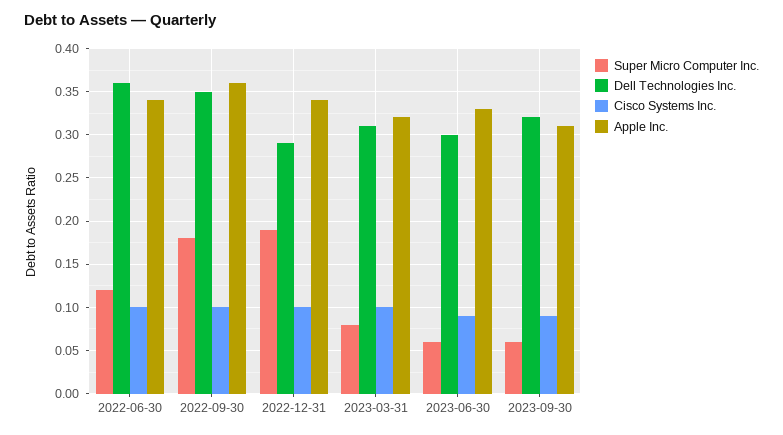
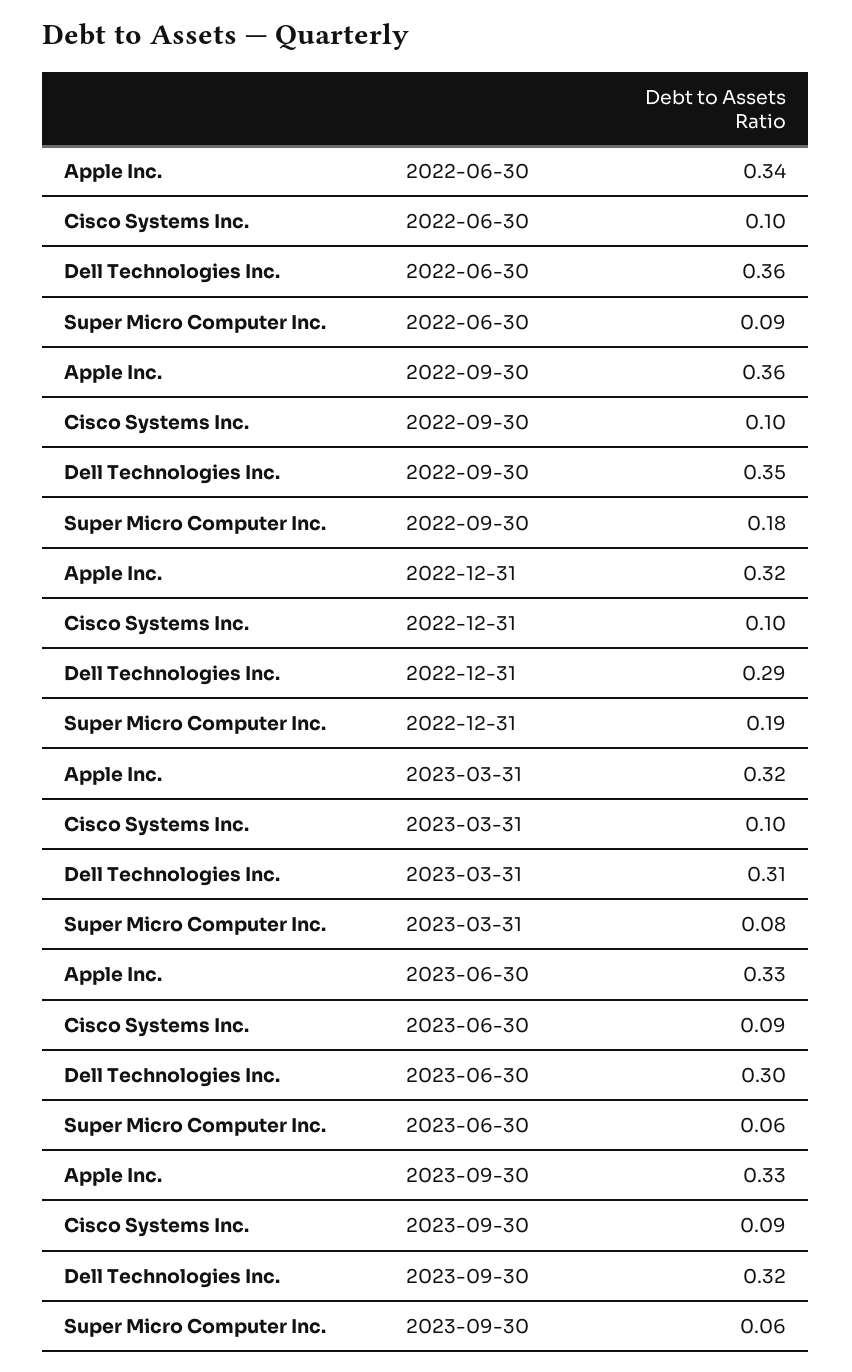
  {
    "Super Micro Computer Inc.": {
-     "2022-06-30": 0.12,
+     "2022-06-30": 0.09,
      "2022-09-30": 0.18,
      "2022-12-31": 0.19,
      "2023-03-31": 0.08,
      "2023-06-30": 0.06,
      "2023-09-30": 0.06
    },
    "Dell Technologies Inc.": {
      "2022-06-30": 0.36,
      "2022-09-30": 0.35,
      "2022-12-31": 0.29,
      "2023-03-31": 0.31,
      "2023-06-30": 0.3,
      "2023-09-30": 0.32
    },
    "Cisco Systems Inc.": {
      "2022-06-30": 0.1,
      "2022-09-30": 0.1,
      "2022-12-31": 0.1,
      "2023-03-31": 0.1,
      "2023-06-30": 0.09,
      "2023-09-30": 0.09
    },
    "Apple Inc.": {
      "2022-06-30": 0.34,
      "2022-09-30": 0.36,
-     "2022-12-31": 0.34,
+     "2022-12-31": 0.32,
      "2023-03-31": 0.32,
      "2023-06-30": 0.33,
-     "2023-09-30": 0.31
+     "2023-09-30": 0.33
    }
  }

